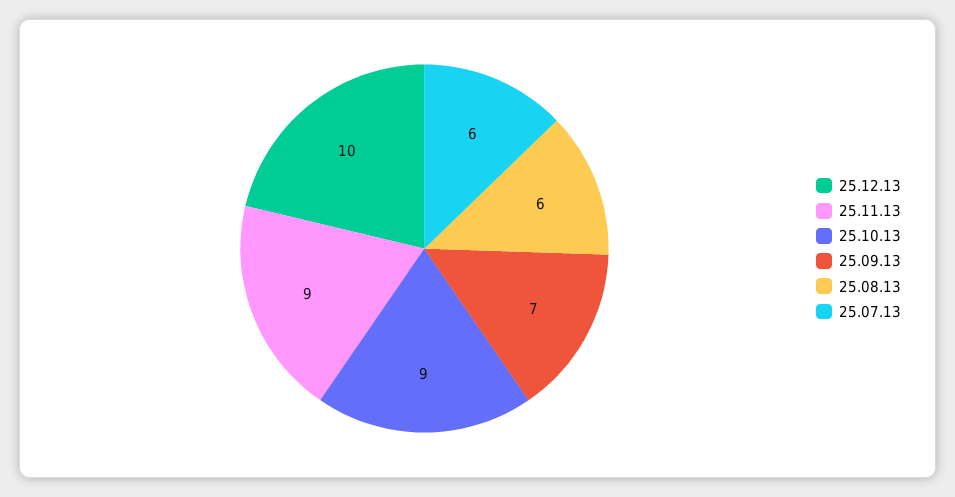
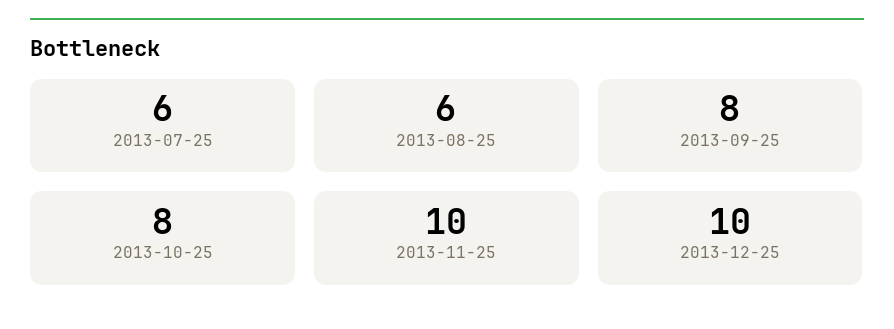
  {
    "25.12.13": 10,
-   "25.11.13": 9,
+   "25.11.13": 10,
-   "25.10.13": 9,
+   "25.10.13": 8,
-   "25.09.13": 7,
+   "25.09.13": 8,
    "25.08.13": 6,
    "25.07.13": 6
  }

